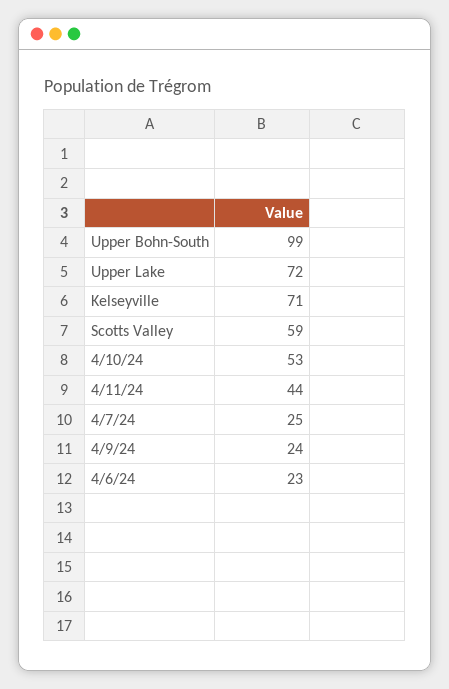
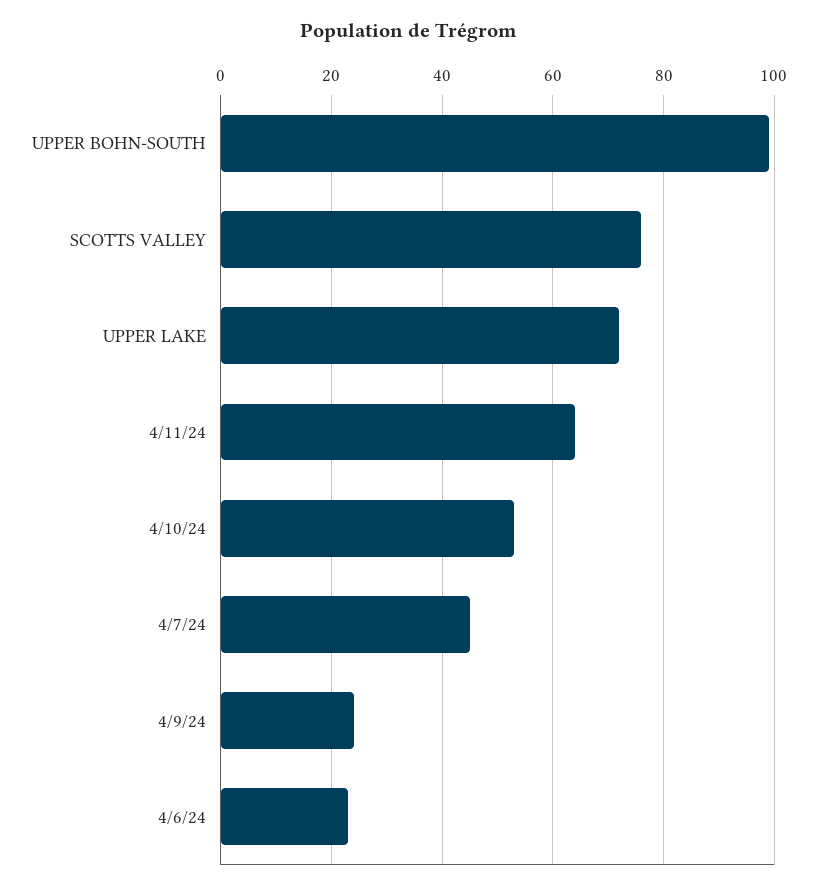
  {
    "Upper Bohn-South": 99,
    "Upper Lake": 72,
-   "Kelseyville": 71,
-   "Scotts Valley": 59,
+   "Scotts Valley": 75,
    "4/10/24": 53,
-   "4/11/24": 44,
+   "4/11/24": 65,
-   "4/7/24": 25,
+   "4/7/24": 45,
    "4/9/24": 24,
    "4/6/24": 23
  }

